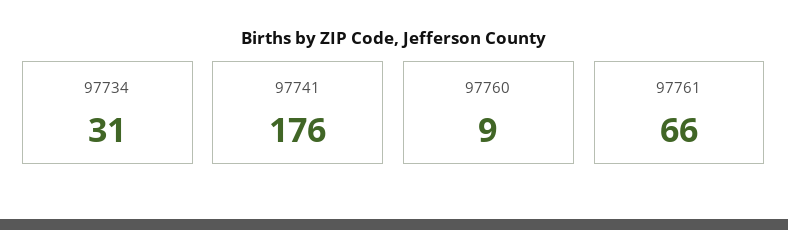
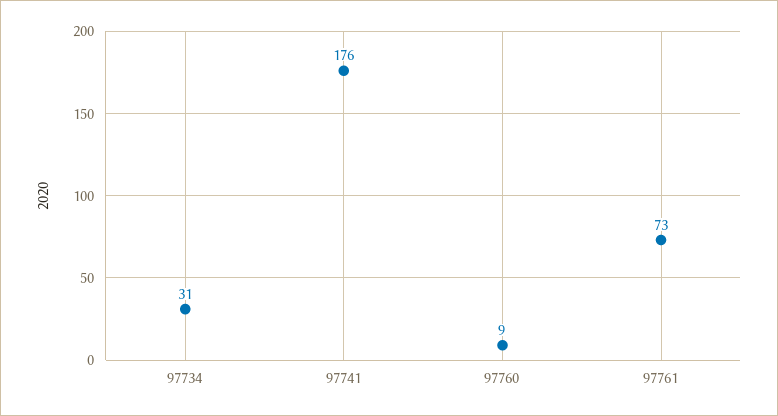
  {
    "97734": 31,
    "97741": 176,
    "97760": 9,
-   "97761": 66
+   "97761": 73
  }

